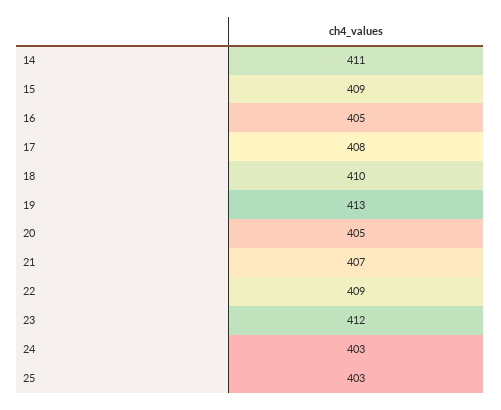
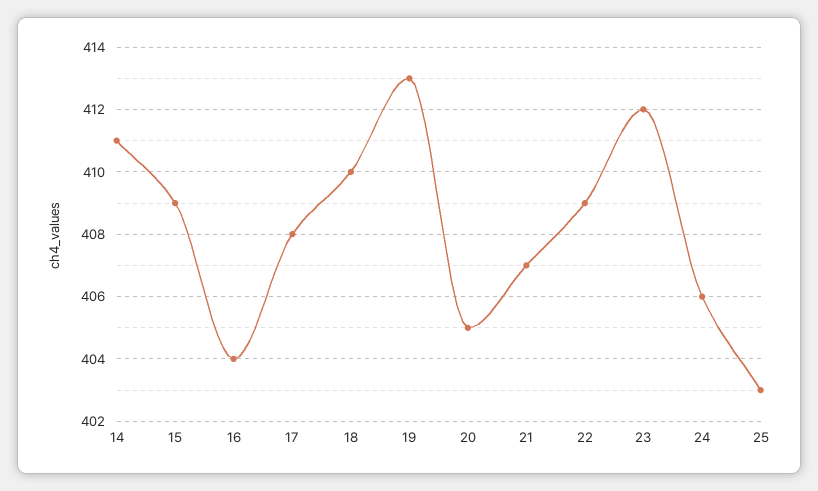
  {
    "14": 411,
    "15": 409,
-   "16": 405,
+   "16": 404,
    "17": 408,
    "18": 410,
    "19": 413,
    "20": 405,
    "21": 407,
    "22": 409,
    "23": 412,
-   "24": 403,
+   "24": 406,
    "25": 403
  }

